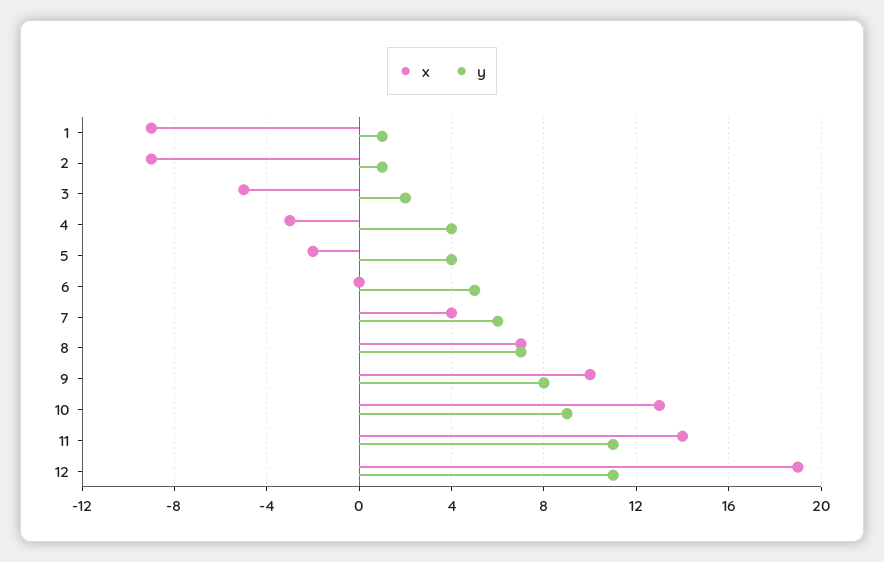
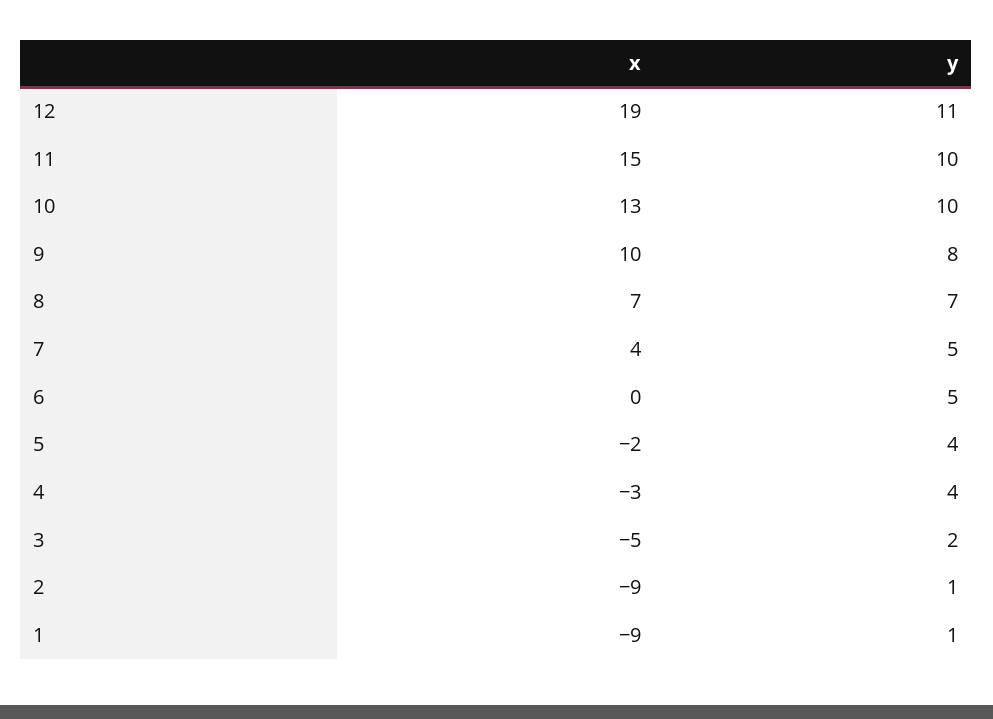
  {
    "x": {
      "1": -9,
      "2": -9,
      "3": -5,
      "4": -3,
      "5": -2,
      "6": 0,
      "7": 4,
      "8": 7,
      "9": 10,
      "10": 13,
-     "11": 14,
+     "11": 15,
      "12": 19
    },
    "y": {
      "1": 1,
      "2": 1,
      "3": 2,
      "4": 4,
      "5": 4,
      "6": 5,
-     "7": 6,
+     "7": 5,
      "8": 7,
      "9": 8,
-     "10": 9,
+     "10": 10,
-     "11": 11,
+     "11": 10,
      "12": 11
    }
  }

